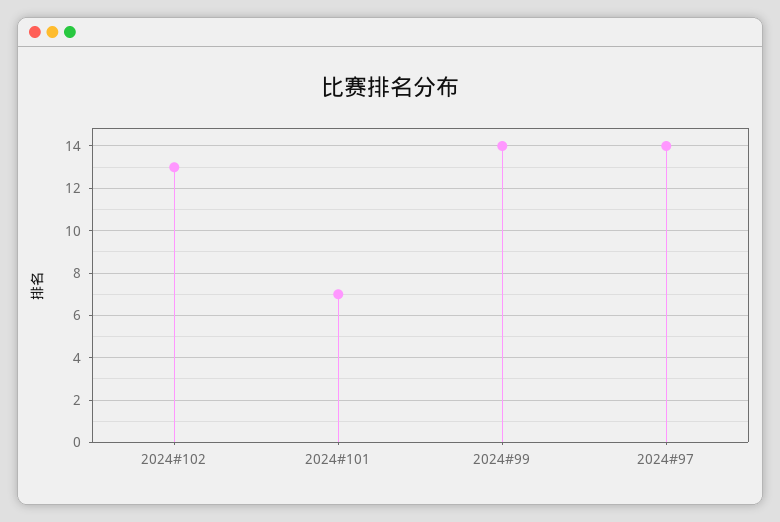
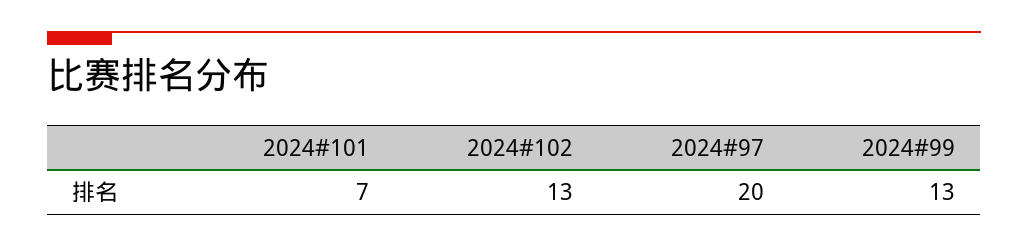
  {
    "2024#102": 13,
    "2024#101": 7,
-   "2024#99": 14,
+   "2024#99": 13,
-   "2024#97": 14
+   "2024#97": 20
  }

